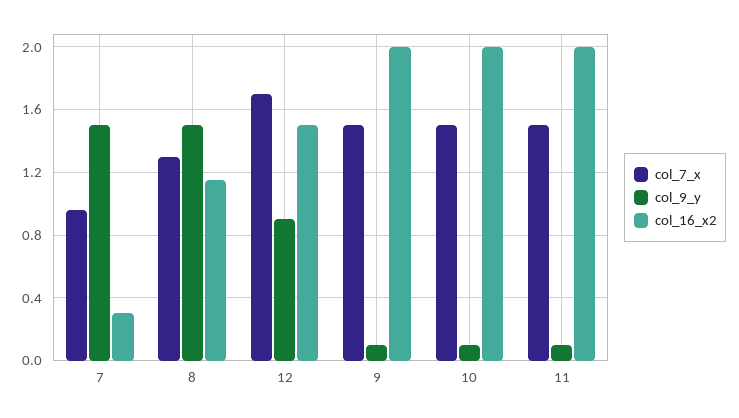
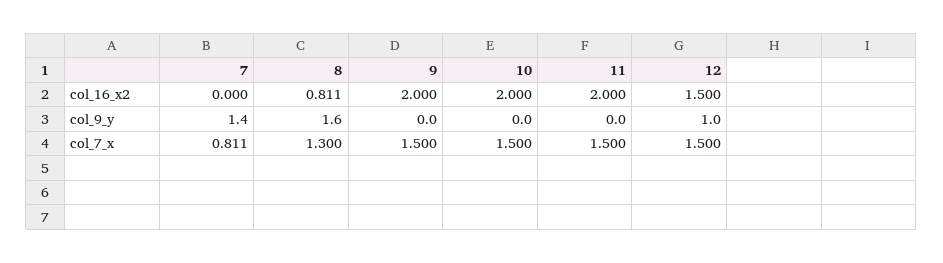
  {
    "col_7_x": {
-     "7": 0.95,
+     "7": 0.811,
      "8": 1.3,
-     "12": 1.7,
+     "12": 1.5,
      "9": 1.5,
      "10": 1.5,
      "11": 1.5
    },
    "col_9_y": {
-     "7": 1.5,
+     "7": 1.4,
-     "8": 1.5,
+     "8": 1.6,
-     "12": 0.9,
+     "12": 1,
-     "9": 0.1,
+     "9": 0,
-     "10": 0.1,
+     "10": 0,
-     "11": 0.1
+     "11": 0
    },
    "col_16_x2": {
-     "7": 0.3,
+     "7": 0,
-     "8": 1.15,
+     "8": 0.811,
      "12": 1.5,
      "9": 2,
      "10": 2,
      "11": 2
    }
  }

